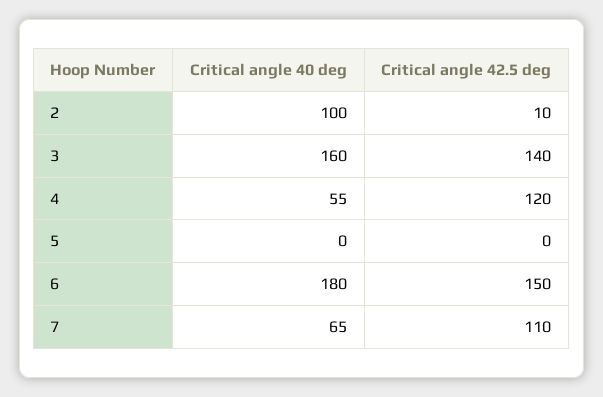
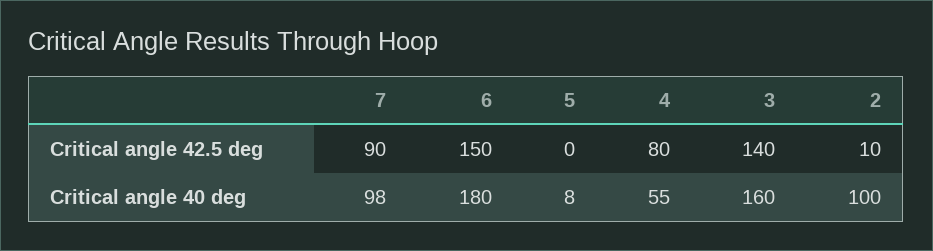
  {
    "Critical angle 40 deg": {
      "2": 100,
      "3": 160,
      "4": 55,
-     "5": 0,
+     "5": 8,
      "6": 180,
-     "7": 65
+     "7": 98
    },
    "Critical angle 42.5 deg": {
      "2": 10,
      "3": 140,
-     "4": 120,
+     "4": 80,
      "5": 0,
      "6": 150,
-     "7": 110
+     "7": 90
    }
  }

